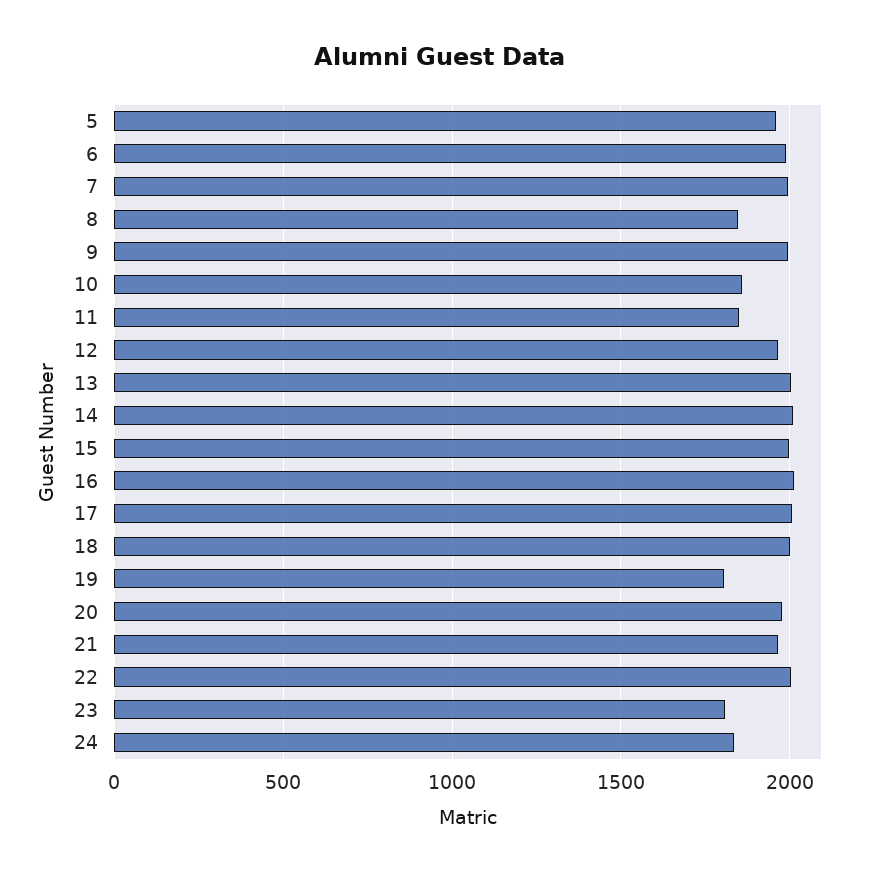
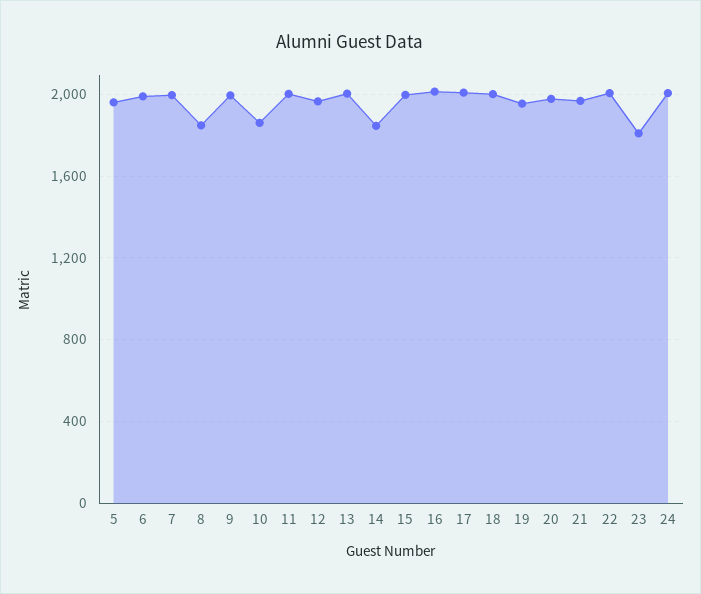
  {
    "5": 1950,
    "6": 2000,
    "7": 2000,
    "8": 1850,
    "9": 2000,
    "10": 1850,
-   "11": 1850,
+   "11": 2000,
    "12": 1950,
    "13": 2000,
-   "14": 2000,
+   "14": 1850,
    "15": 2000,
    "16": 2000,
    "17": 2000,
    "18": 2000,
-   "19": 1800,
+   "19": 1950,
    "20": 2000,
    "21": 1950,
    "22": 2000,
    "23": 1800,
-   "24": 1850
+   "24": 2000
  }

